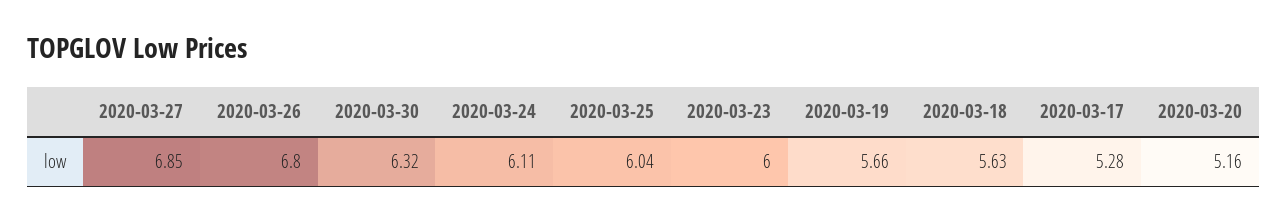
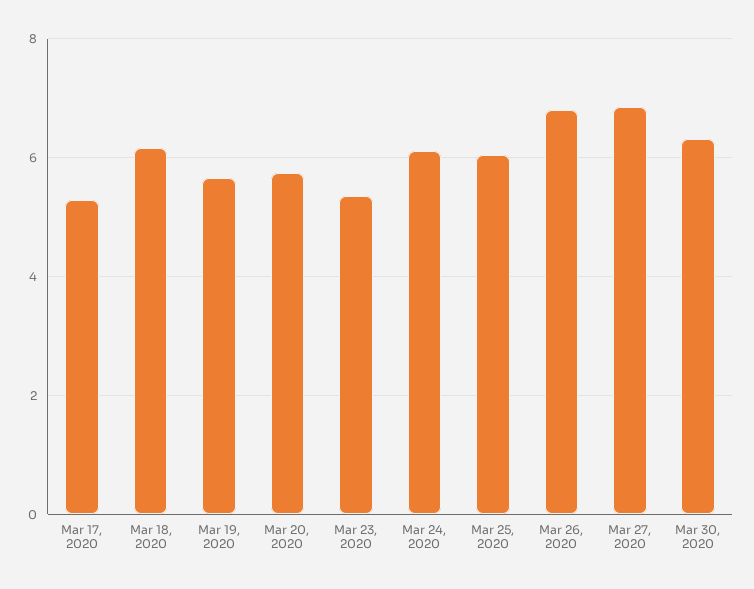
  {
    "2020-03-27": 6.85,
    "2020-03-26": 6.8,
    "2020-03-30": 6.32,
    "2020-03-24": 6.11,
    "2020-03-25": 6.04,
-   "2020-03-23": 6,
+   "2020-03-23": 5.4,
    "2020-03-19": 5.66,
-   "2020-03-18": 5.63,
+   "2020-03-18": 6.2,
    "2020-03-17": 5.28,
-   "2020-03-20": 5.16
+   "2020-03-20": 5.8
  }

